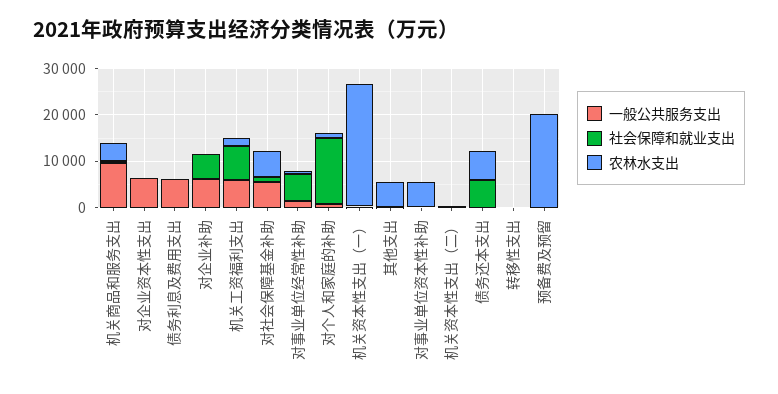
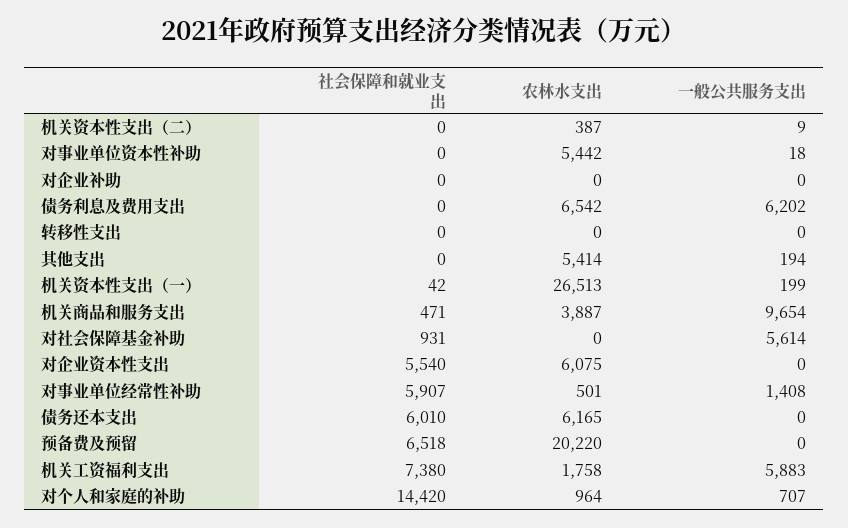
  {
    "一般公共服务支出": {
      "机关商品和服务支出": 9654,
-     "对企业资本性支出": 6000,
+     "对企业资本性支出": 0,
      "债务利息及费用支出": 6202,
-     "对企业补助": 6000,
+     "对企业补助": 0,
      "机关工资福利支出": 5883,
      "对社会保障基金补助": 5614,
      "对事业单位经常性补助": 1408,
      "对个人和家庭的补助": 707,
      "机关资本性支出（一）": 199,
      "其他支出": 194,
      "对事业单位资本性补助": 18,
      "机关资本性支出（二）": 9,
      "债务还本支出": 0,
      "转移性支出": 0,
      "预备费及预留": 0
    },
    "社会保障和就业支出": {
      "机关商品和服务支出": 471,
-     "对企业资本性支出": 0,
+     "对企业资本性支出": 5540,
      "债务利息及费用支出": 0,
-     "对企业补助": 6000,
+     "对企业补助": 0,
      "机关工资福利支出": 7380,
      "对社会保障基金补助": 931,
      "对事业单位经常性补助": 5907,
      "对个人和家庭的补助": 14420,
      "机关资本性支出（一）": 42,
      "其他支出": 0,
      "对事业单位资本性补助": 0,
      "机关资本性支出（二）": 0,
      "债务还本支出": 6010,
      "转移性支出": 0,
-     "预备费及预留": 0
+     "预备费及预留": 6518
    },
    "农林水支出": {
      "机关商品和服务支出": 3887,
-     "对企业资本性支出": 0,
+     "对企业资本性支出": 6075,
-     "债务利息及费用支出": 0,
+     "债务利息及费用支出": 6542,
      "对企业补助": 0,
      "机关工资福利支出": 1758,
-     "对社会保障基金补助": 6000,
+     "对社会保障基金补助": 0,
      "对事业单位经常性补助": 501,
      "对个人和家庭的补助": 964,
      "机关资本性支出（一）": 26513,
      "其他支出": 5414,
      "对事业单位资本性补助": 5442,
      "机关资本性支出（二）": 387,
      "债务还本支出": 6165,
      "转移性支出": 0,
      "预备费及预留": 20220
    }
  }

